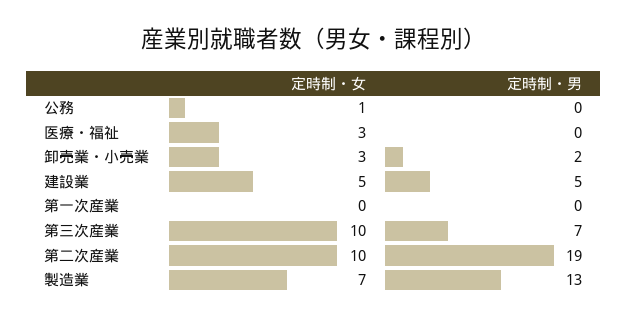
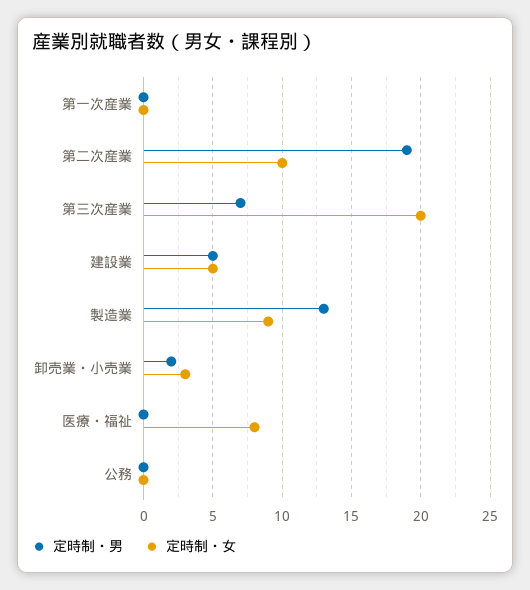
  {
    "定時制・女": {
-     "公務": 1,
+     "公務": 0,
-     "医療・福祉": 3,
+     "医療・福祉": 8,
      "卸売業・小売業": 3,
      "建設業": 5,
      "第一次産業": 0,
-     "第三次産業": 10,
+     "第三次産業": 20,
      "第二次産業": 10,
-     "製造業": 7
+     "製造業": 9
    },
    "定時制・男": {
      "公務": 0,
      "医療・福祉": 0,
      "卸売業・小売業": 2,
      "建設業": 5,
      "第一次産業": 0,
      "第三次産業": 7,
      "第二次産業": 19,
      "製造業": 13
    }
  }

